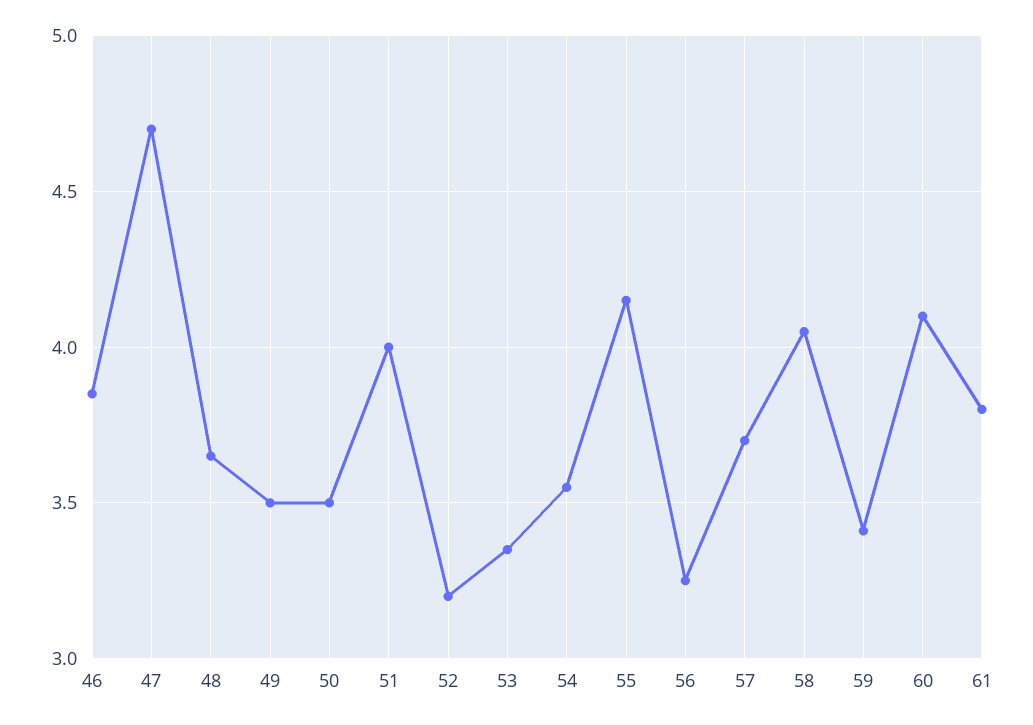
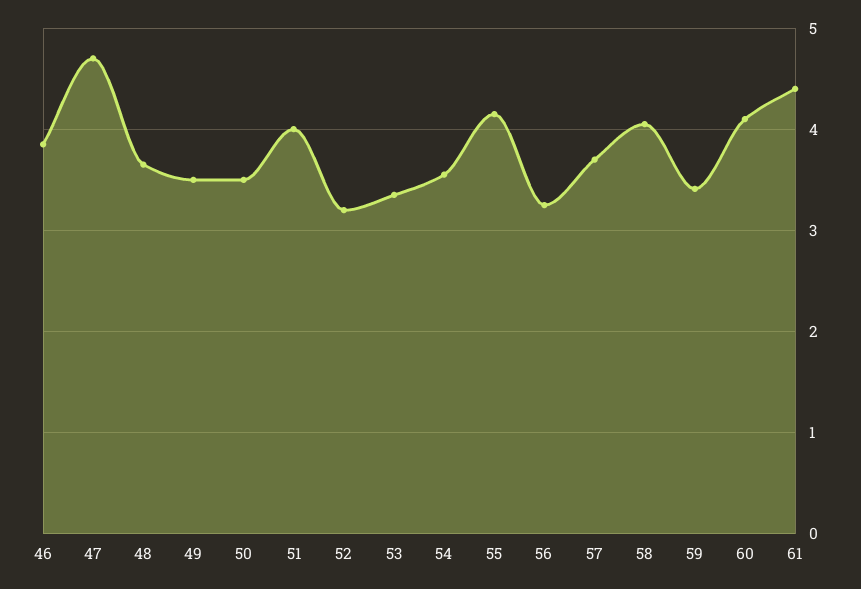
  {
    "46": 3.85,
    "47": 4.7,
    "48": 3.65,
    "49": 3.5,
    "50": 3.5,
    "51": 4,
    "52": 3.2,
    "53": 3.35,
    "54": 3.55,
    "55": 4.15,
    "56": 3.25,
    "57": 3.7,
    "58": 4.05,
    "59": 3.4,
    "60": 4.1,
-   "61": 3.8
+   "61": 4.4
  }

